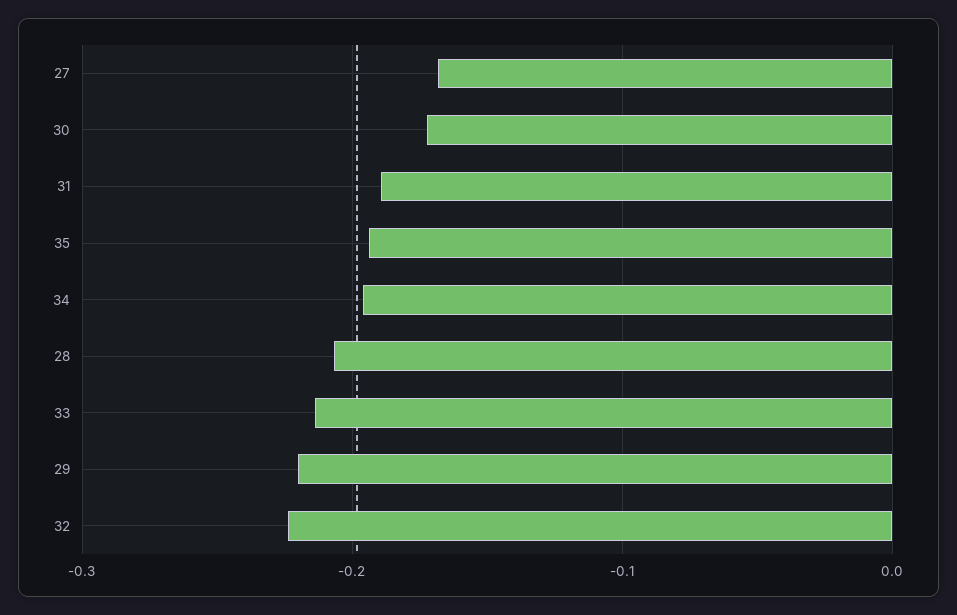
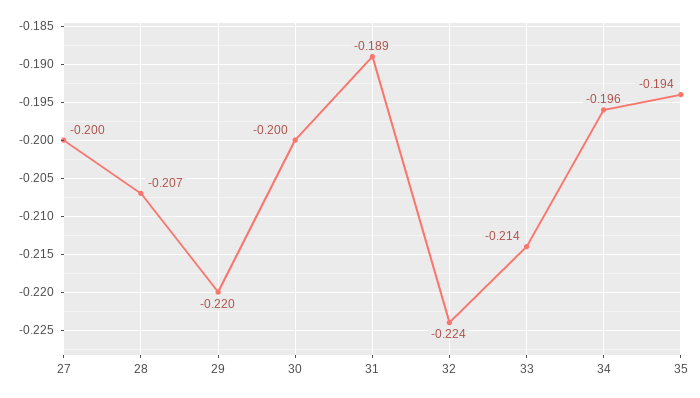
  {
-   "27": -0.17,
+   "27": -0.2,
-   "30": -0.17,
+   "30": -0.2,
    "31": -0.189,
    "35": -0.194,
    "34": -0.196,
    "28": -0.207,
    "33": -0.214,
    "29": -0.22,
    "32": -0.224
  }

